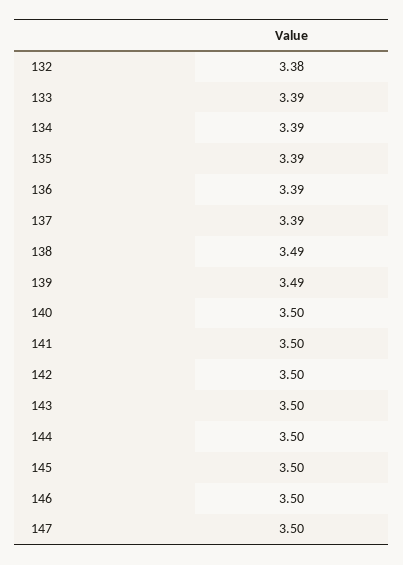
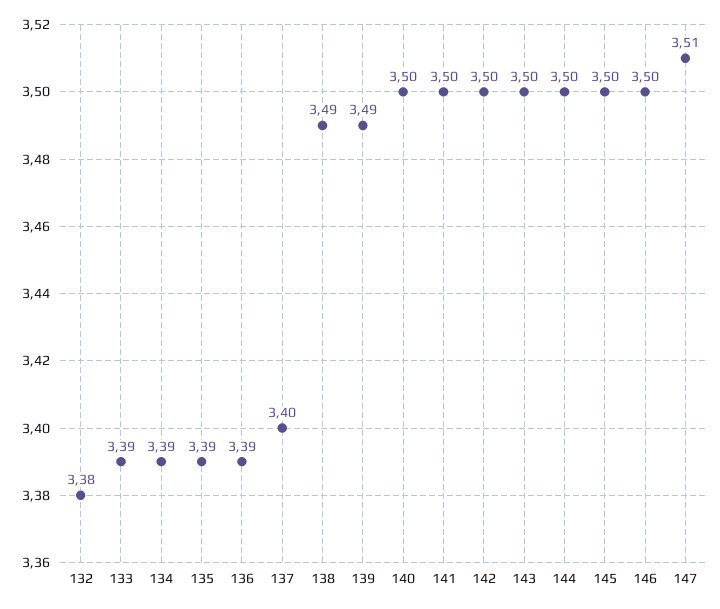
  {
    "132": 3.38,
    "133": 3.39,
    "134": 3.39,
    "135": 3.39,
    "136": 3.39,
-   "137": 3.39,
+   "137": 3.4,
    "138": 3.49,
    "139": 3.49,
    "140": 3.5,
    "141": 3.5,
    "142": 3.5,
    "143": 3.5,
    "144": 3.5,
    "145": 3.5,
    "146": 3.5,
-   "147": 3.5
+   "147": 3.51
  }

